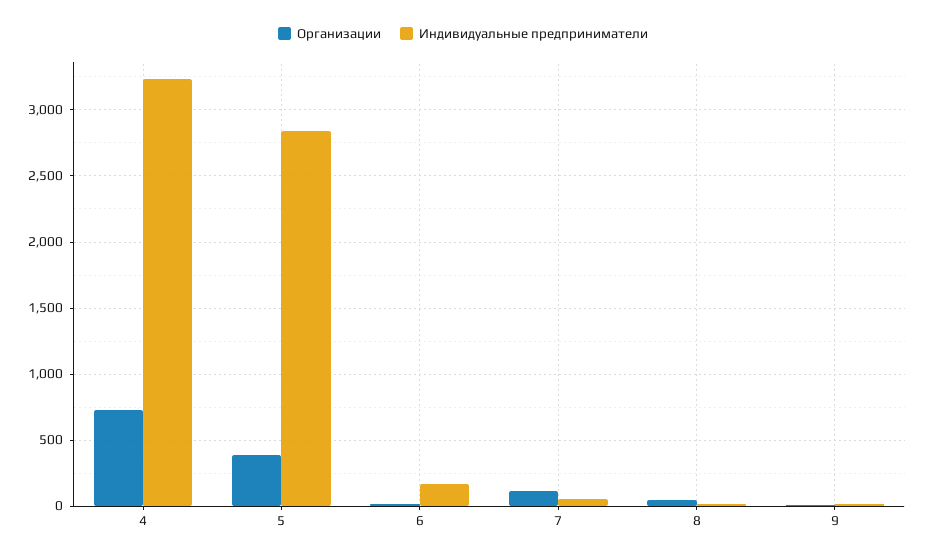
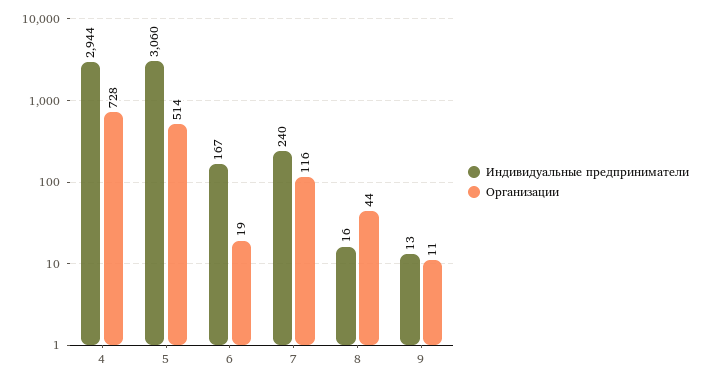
  {
    "Организации": {
      "4": 728,
-     "5": 400,
+     "5": 514,
      "6": 19,
      "7": 116,
      "8": 44,
      "9": 11
    },
    "Индивидуальные предприниматели": {
-     "4": 3250,
+     "4": 2944,
-     "5": 2850,
+     "5": 3060,
      "6": 167,
-     "7": 50,
+     "7": 240,
      "8": 16,
      "9": 13
    }
  }

